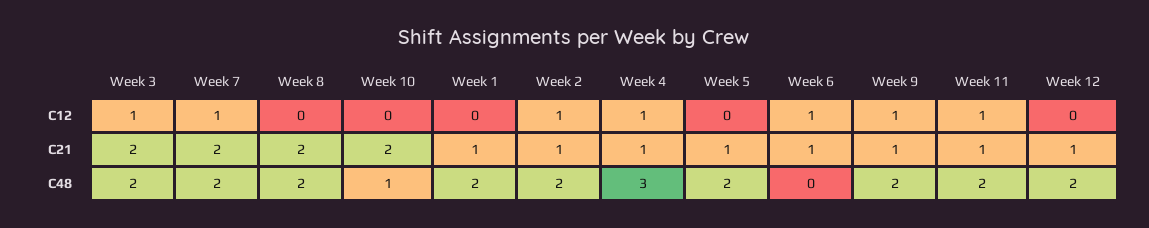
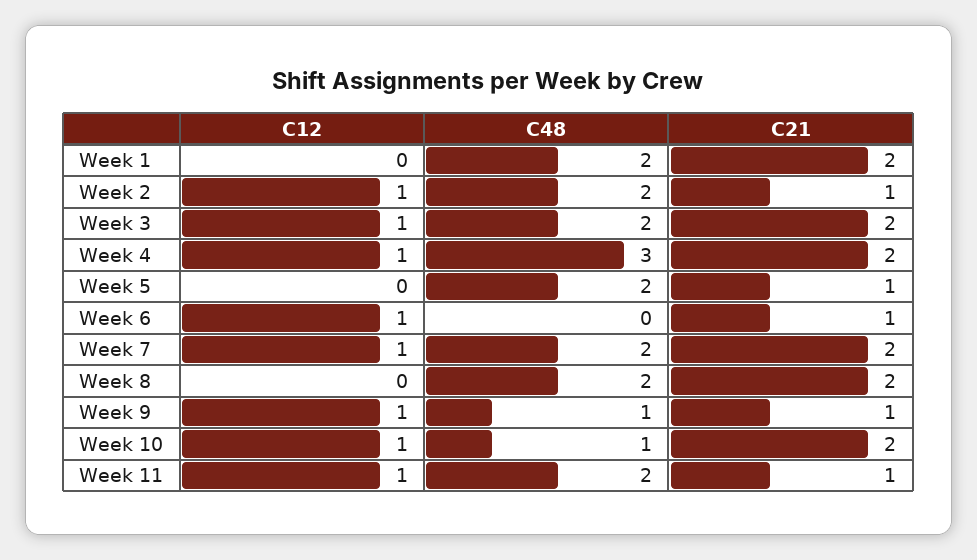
  {
    "Week 3": {
      "C12": 1,
      "C21": 2,
      "C48": 2
    },
    "Week 7": {
      "C12": 1,
      "C21": 2,
      "C48": 2
    },
    "Week 8": {
      "C12": 0,
      "C21": 2,
      "C48": 2
    },
    "Week 10": {
-     "C12": 0,
+     "C12": 1,
      "C21": 2,
      "C48": 1
    },
    "Week 1": {
      "C12": 0,
-     "C21": 1,
+     "C21": 2,
      "C48": 2
    },
    "Week 2": {
      "C12": 1,
      "C21": 1,
      "C48": 2
    },
    "Week 4": {
      "C12": 1,
-     "C21": 1,
+     "C21": 2,
      "C48": 3
    },
    "Week 5": {
      "C12": 0,
      "C21": 1,
      "C48": 2
    },
    "Week 6": {
      "C12": 1,
      "C21": 1,
      "C48": 0
    },
    "Week 9": {
      "C12": 1,
      "C21": 1,
-     "C48": 2
+     "C48": 1
    },
    "Week 11": {
      "C12": 1,
      "C21": 1,
      "C48": 2
-   },
+   }
-   "Week 12": {
-     "C12": 0,
-     "C21": 1,
-     "C48": 2
-   }
  }

